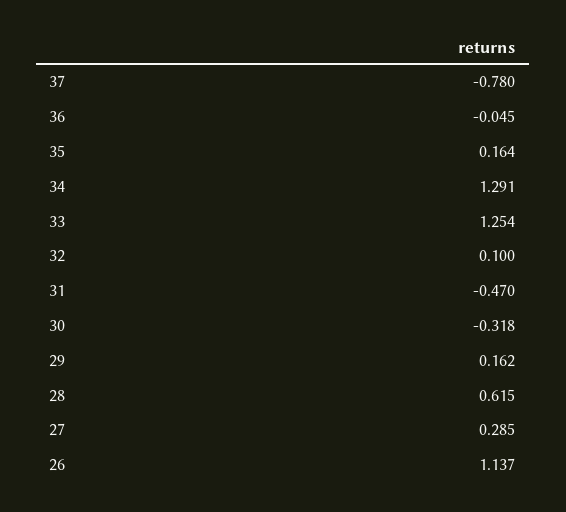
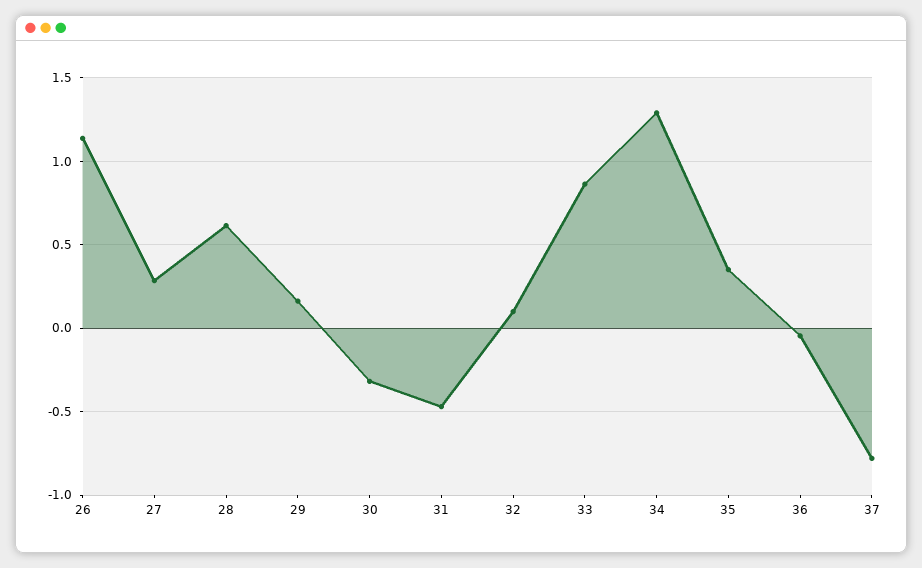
  {
    "37": -0.78,
    "36": -0.045,
-   "35": 0.164,
+   "35": 0.35,
    "34": 1.291,
-   "33": 1.254,
+   "33": 0.85,
    "32": 0.1,
    "31": -0.47,
    "30": -0.318,
    "29": 0.162,
    "28": 0.615,
    "27": 0.285,
    "26": 1.137
  }

